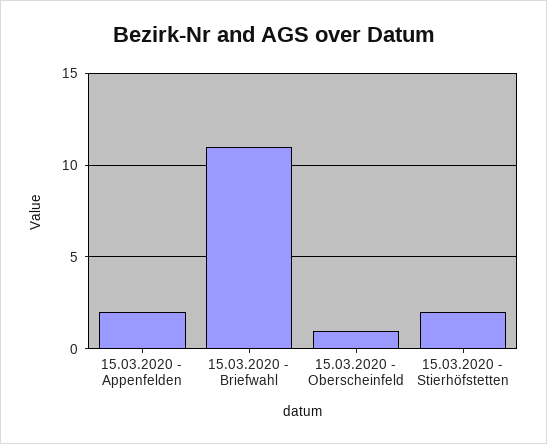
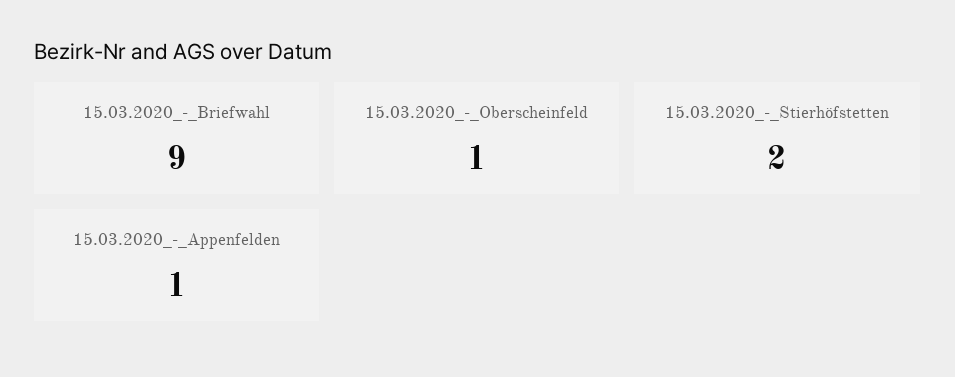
  {
-   "15.03.2020 - Appenfelden": 2,
+   "15.03.2020 - Appenfelden": 1,
-   "15.03.2020 - Briefwahl": 11,
+   "15.03.2020 - Briefwahl": 9,
    "15.03.2020 - Oberscheinfeld": 1,
    "15.03.2020 - Stierhöfstetten": 2
  }

